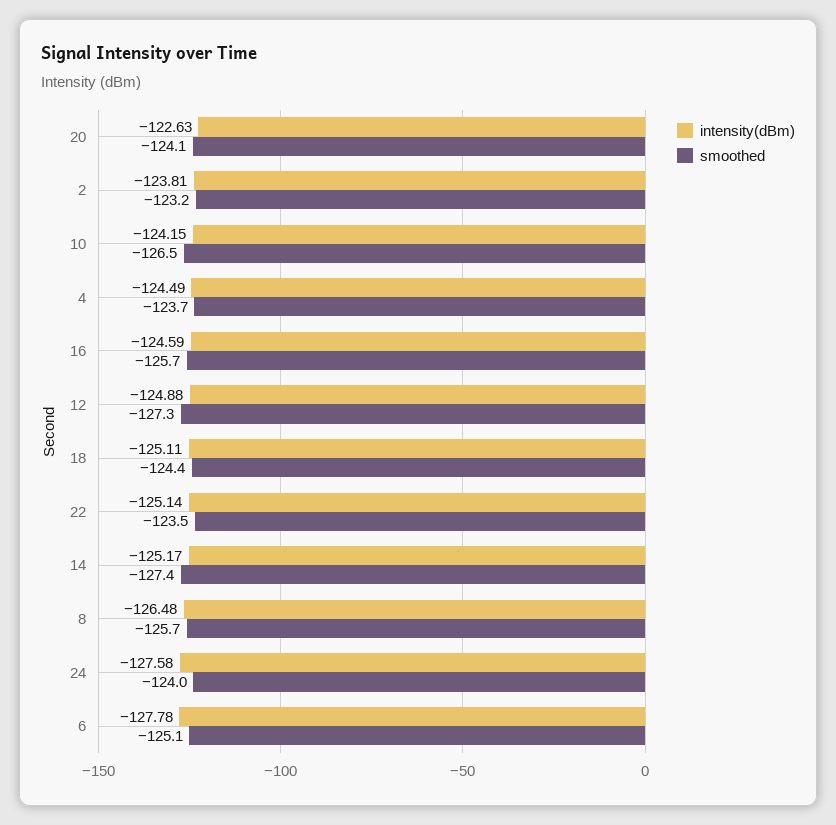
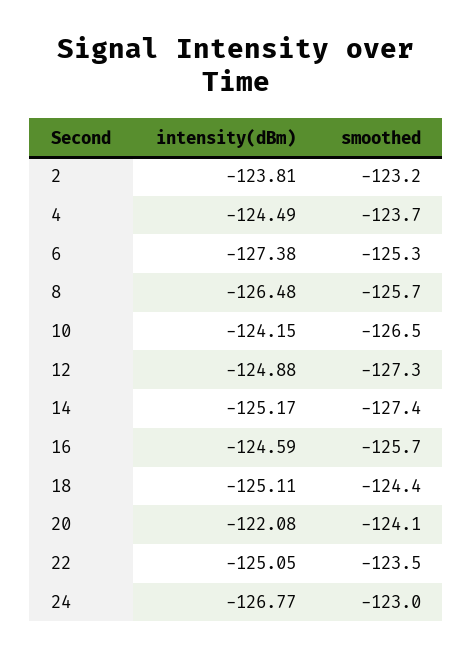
  {
    "intensity(dBm)": {
-     "20": -122.63,
+     "20": -122.08,
      "2": -123.81,
      "10": -124.15,
      "4": -124.49,
      "16": -124.59,
      "12": -124.88,
      "18": -125.11,
-     "22": -125.14,
+     "22": -125.05,
      "14": -125.17,
      "8": -126.48,
-     "24": -127.58,
+     "24": -126.77,
-     "6": -127.78
+     "6": -127.38
    },
    "smoothed": {
      "20": -124.1,
      "2": -123.2,
      "10": -126.5,
      "4": -123.7,
      "16": -125.7,
      "12": -127.3,
      "18": -124.4,
      "22": -123.5,
      "14": -127.4,
      "8": -125.7,
-     "24": -124,
+     "24": -123,
-     "6": -125.1
+     "6": -125.3
    }
  }

